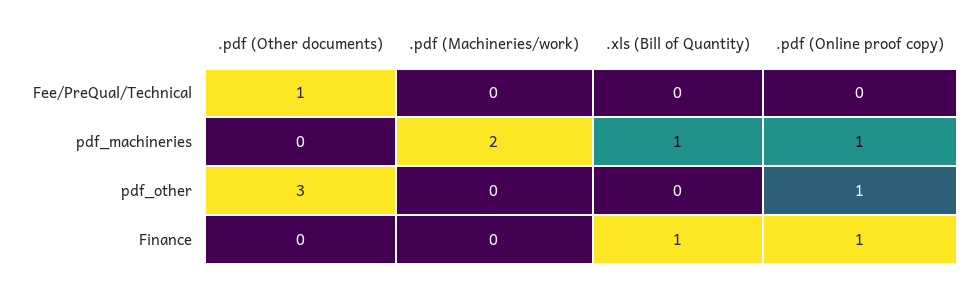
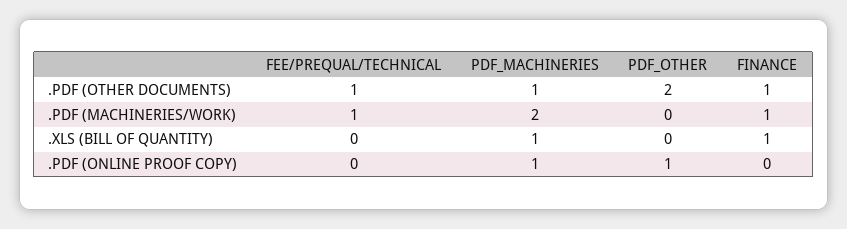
  {
    ".pdf (Other documents)": {
      "Fee/PreQual/Technical": 1,
-     "pdf_machineries": 0,
+     "pdf_machineries": 1,
-     "pdf_other": 3,
+     "pdf_other": 2,
-     "Finance": 0
+     "Finance": 1
    },
    ".pdf (Machineries/work)": {
-     "Fee/PreQual/Technical": 0,
+     "Fee/PreQual/Technical": 1,
      "pdf_machineries": 2,
      "pdf_other": 0,
-     "Finance": 0
+     "Finance": 1
    },
    ".xls (Bill of Quantity)": {
      "Fee/PreQual/Technical": 0,
      "pdf_machineries": 1,
      "pdf_other": 0,
      "Finance": 1
    },
    ".pdf (Online proof copy)": {
      "Fee/PreQual/Technical": 0,
      "pdf_machineries": 1,
      "pdf_other": 1,
-     "Finance": 1
+     "Finance": 0
    }
  }

